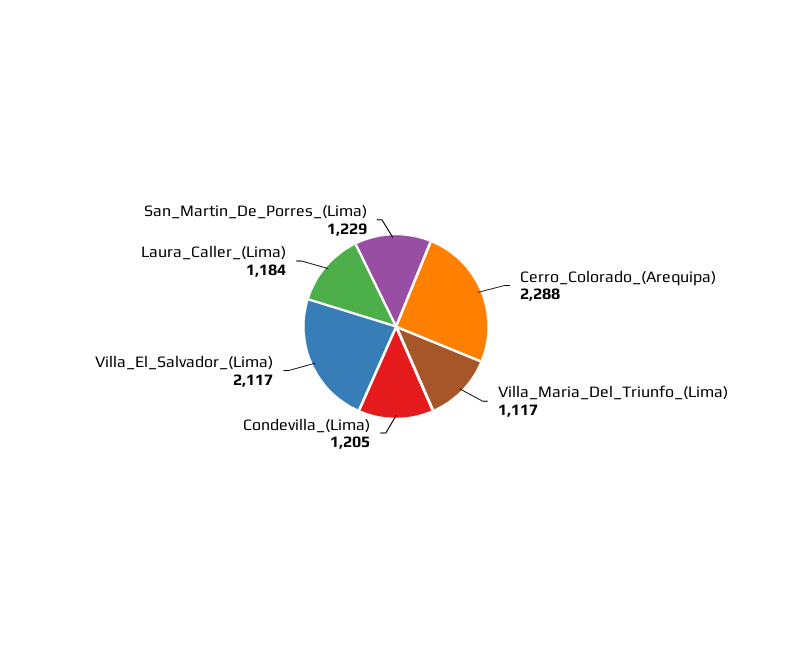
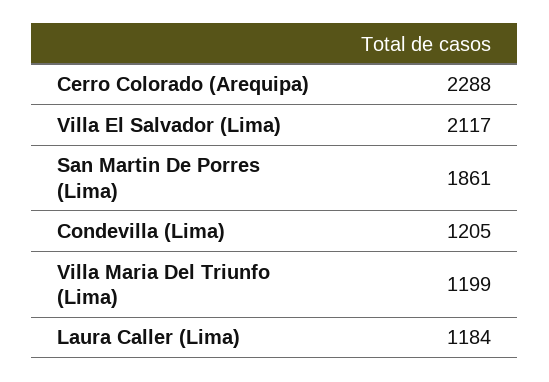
  {
    "Cerro_Colorado_(Arequipa)": 2288,
-   "Villa_Maria_Del_Triunfo_(Lima)": 1117,
+   "Villa_Maria_Del_Triunfo_(Lima)": 1199,
    "Condevilla_(Lima)": 1205,
    "Villa_El_Salvador_(Lima)": 2117,
    "Laura_Caller_(Lima)": 1184,
-   "San_Martin_De_Porres_(Lima)": 1229
+   "San_Martin_De_Porres_(Lima)": 1861
  }

